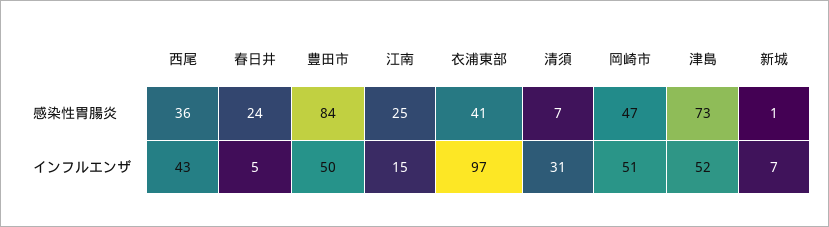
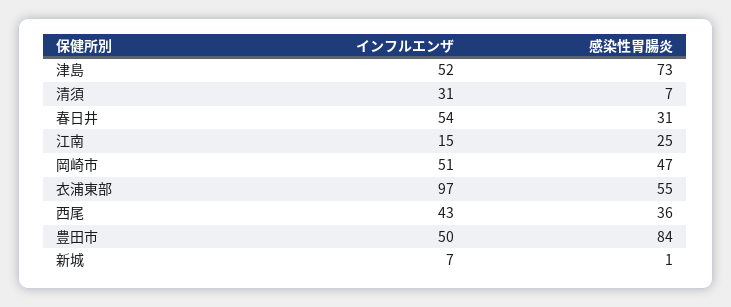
  {
    "西尾": {
      "感染性胃腸炎": 36,
      "インフルエンザ": 43
    },
    "春日井": {
-     "感染性胃腸炎": 24,
+     "感染性胃腸炎": 31,
-     "インフルエンザ": 5
+     "インフルエンザ": 54
    },
    "豊田市": {
      "感染性胃腸炎": 84,
      "インフルエンザ": 50
    },
    "江南": {
      "感染性胃腸炎": 25,
      "インフルエンザ": 15
    },
    "衣浦東部": {
-     "感染性胃腸炎": 41,
+     "感染性胃腸炎": 55,
      "インフルエンザ": 97
    },
    "清須": {
      "感染性胃腸炎": 7,
      "インフルエンザ": 31
    },
    "岡崎市": {
      "感染性胃腸炎": 47,
      "インフルエンザ": 51
    },
    "津島": {
      "感染性胃腸炎": 73,
      "インフルエンザ": 52
    },
    "新城": {
      "感染性胃腸炎": 1,
      "インフルエンザ": 7
    }
  }

